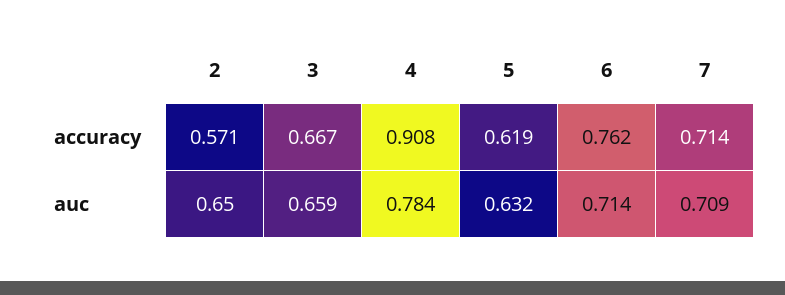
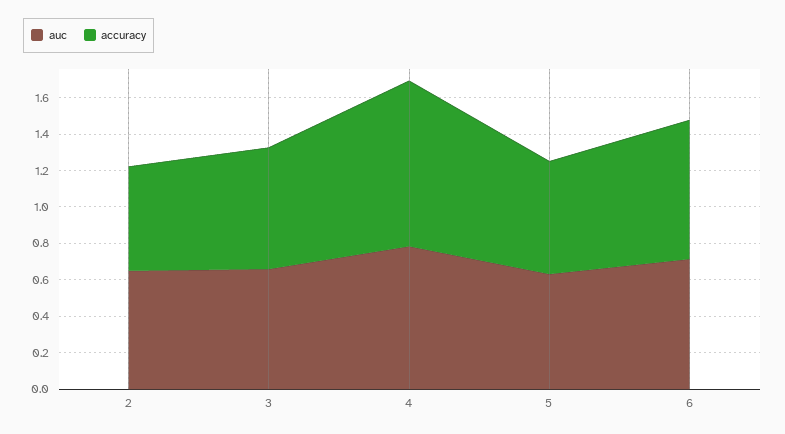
  {
    "accuracy": {
      "2": 0.571,
      "3": 0.667,
      "4": 0.908,
      "5": 0.619,
-     "6": 0.762,
+     "6": 0.762
-     "7": 0.714
    },
    "auc": {
      "2": 0.65,
      "3": 0.659,
      "4": 0.784,
      "5": 0.632,
-     "6": 0.714,
+     "6": 0.714
-     "7": 0.709
    }
  }

